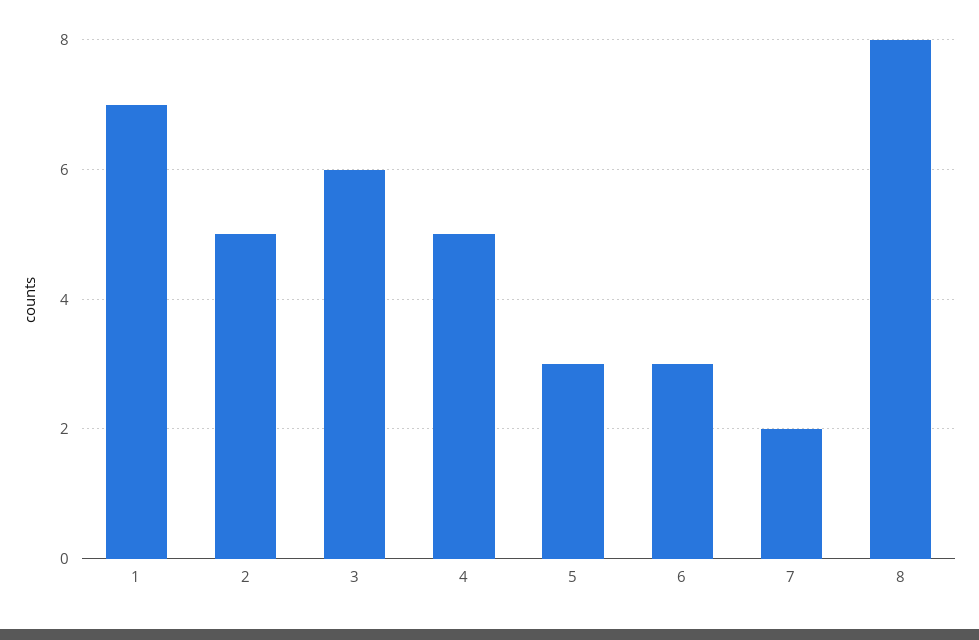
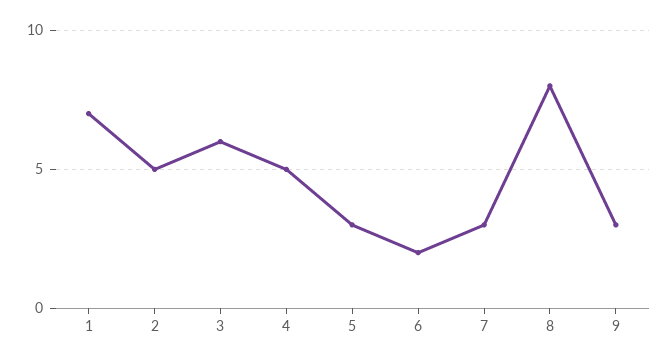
  {
    "1": 7,
    "2": 5,
    "3": 6,
    "4": 5,
    "5": 3,
-   "6": 3,
+   "6": 2,
-   "7": 2,
+   "7": 3,
-   "8": 8
+   "8": 8,
+   "9": 3
  }

